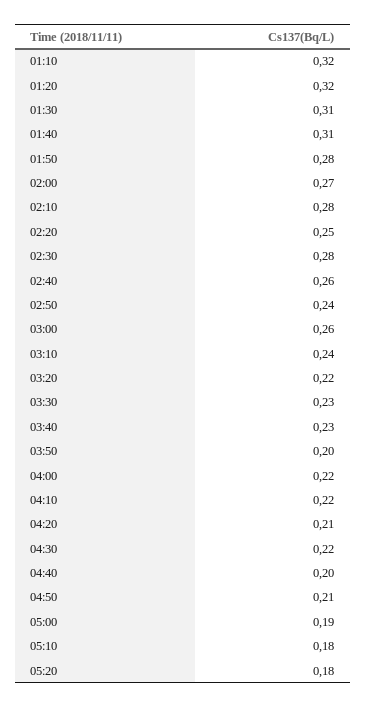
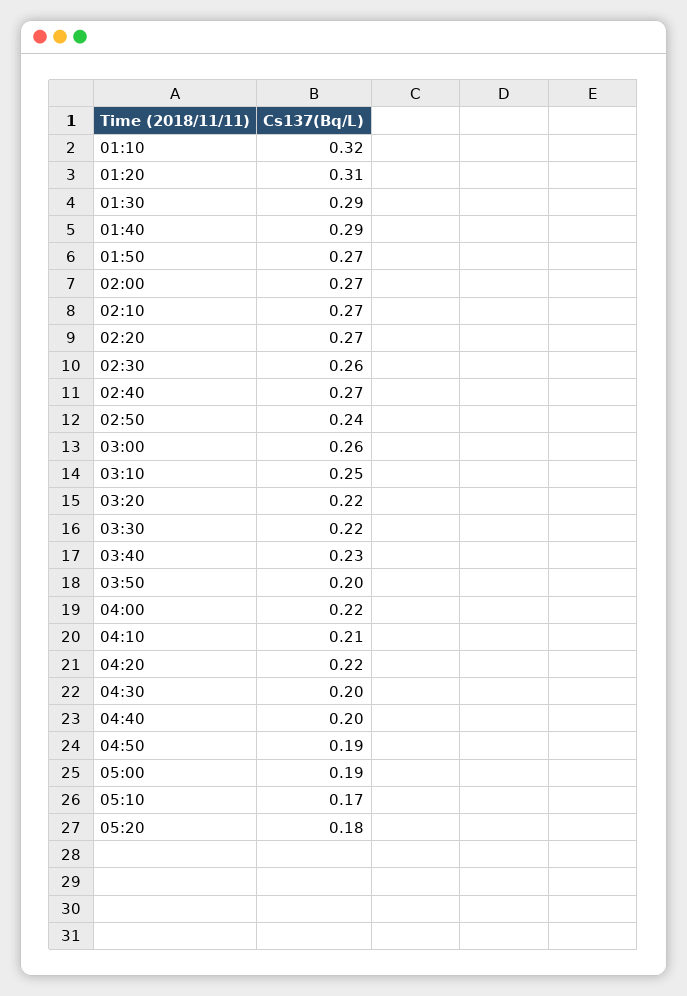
  {
    "01:10": 0.32,
-   "01:20": 0.32,
+   "01:20": 0.31,
-   "01:30": 0.31,
+   "01:30": 0.29,
-   "01:40": 0.31,
+   "01:40": 0.29,
-   "01:50": 0.28,
+   "01:50": 0.27,
    "02:00": 0.27,
-   "02:10": 0.28,
+   "02:10": 0.27,
-   "02:20": 0.25,
+   "02:20": 0.27,
-   "02:30": 0.28,
+   "02:30": 0.26,
-   "02:40": 0.26,
+   "02:40": 0.27,
    "02:50": 0.24,
    "03:00": 0.26,
-   "03:10": 0.24,
+   "03:10": 0.25,
    "03:20": 0.22,
-   "03:30": 0.23,
+   "03:30": 0.22,
    "03:40": 0.23,
    "03:50": 0.2,
    "04:00": 0.22,
-   "04:10": 0.22,
+   "04:10": 0.21,
-   "04:20": 0.21,
+   "04:20": 0.22,
-   "04:30": 0.22,
+   "04:30": 0.2,
    "04:40": 0.2,
-   "04:50": 0.21,
+   "04:50": 0.19,
    "05:00": 0.19,
-   "05:10": 0.18,
+   "05:10": 0.17,
    "05:20": 0.18
  }

